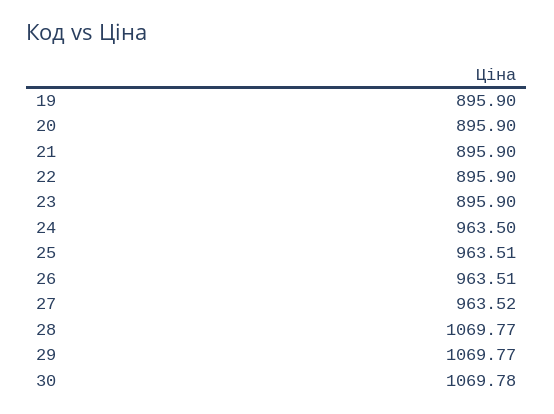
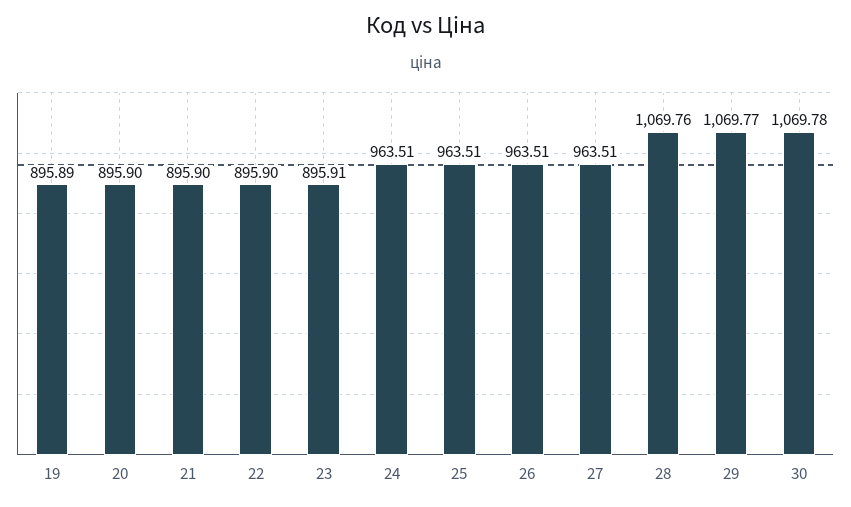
  {
-   "19": 895.9,
+   "19": 895.89,
    "20": 895.9,
    "21": 895.9,
    "22": 895.9,
-   "23": 895.9,
+   "23": 895.91,
-   "24": 963.5,
+   "24": 963.51,
    "25": 963.51,
    "26": 963.51,
-   "27": 963.52,
+   "27": 963.51,
-   "28": 1069.77,
+   "28": 1069.76,
    "29": 1069.77,
    "30": 1069.78
  }

